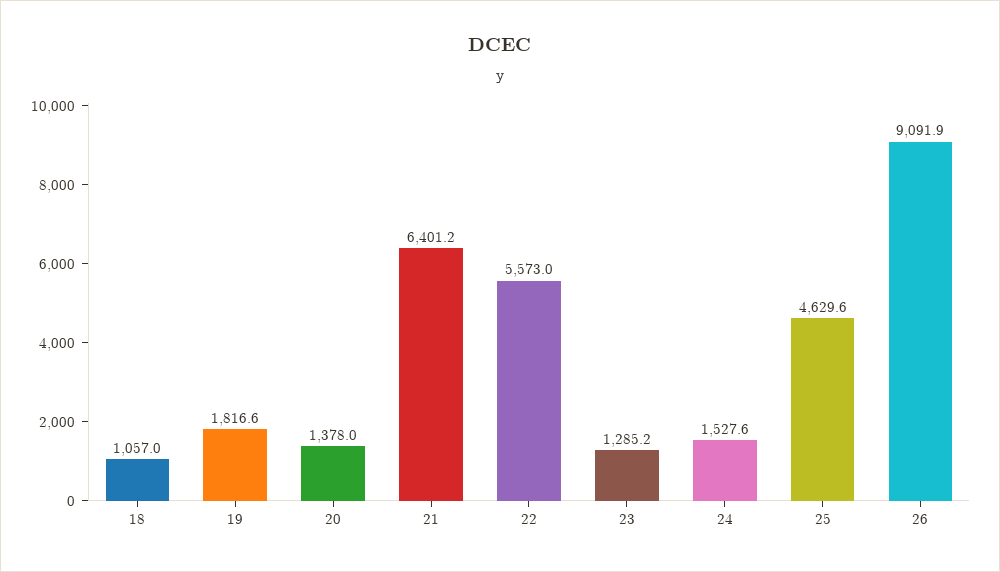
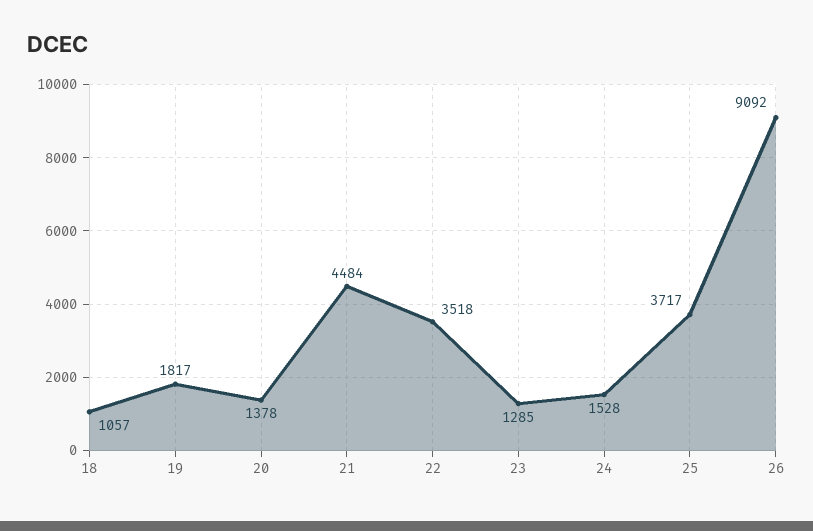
  {
    "18": 1057,
    "19": 1816.6,
    "20": 1378,
-   "21": 6401.2,
+   "21": 4484,
-   "22": 5573,
+   "22": 3518,
    "23": 1285.2,
    "24": 1527.6,
-   "25": 4629.6,
+   "25": 3717,
    "26": 9091.9
  }

